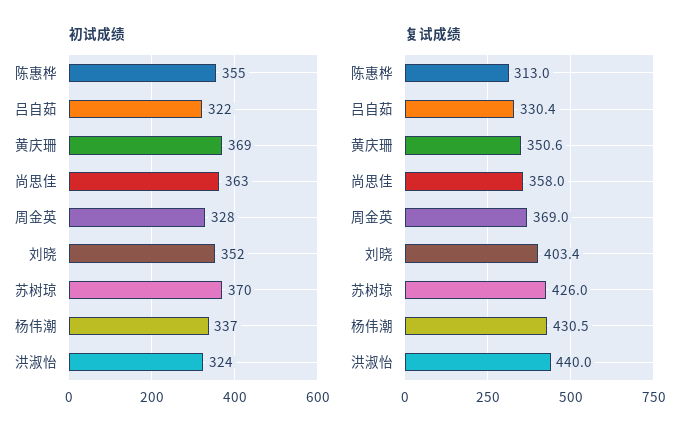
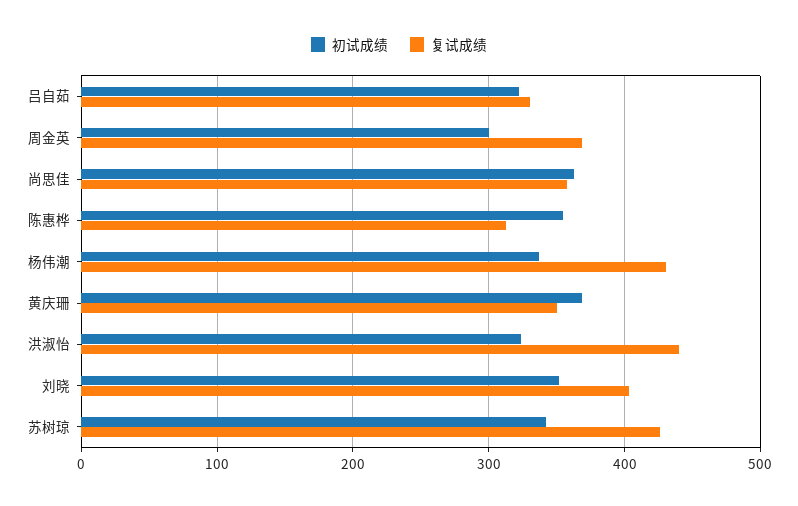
  {
    "初试成绩": {
      "陈惠桦": 355,
      "吕自茹": 322,
      "黄庆珊": 369,
      "尚思佳": 363,
-     "周金英": 328,
+     "周金英": 300,
      "刘晓": 352,
-     "苏树琼": 370,
+     "苏树琼": 340,
      "杨伟潮": 337,
      "洪淑怡": 324
    },
    "复试成绩": {
      "陈惠桦": 313,
      "吕自茹": 330.4,
      "黄庆珊": 350.6,
      "尚思佳": 358,
      "周金英": 369,
      "刘晓": 403.4,
      "苏树琼": 426,
      "杨伟潮": 430.5,
      "洪淑怡": 440
    }
  }

